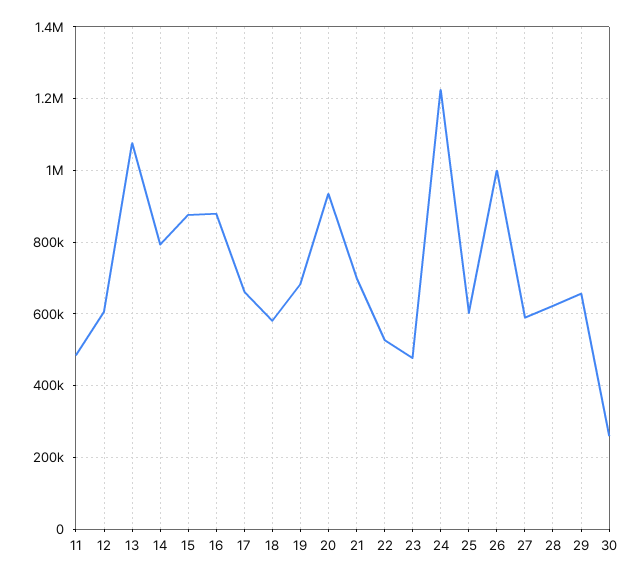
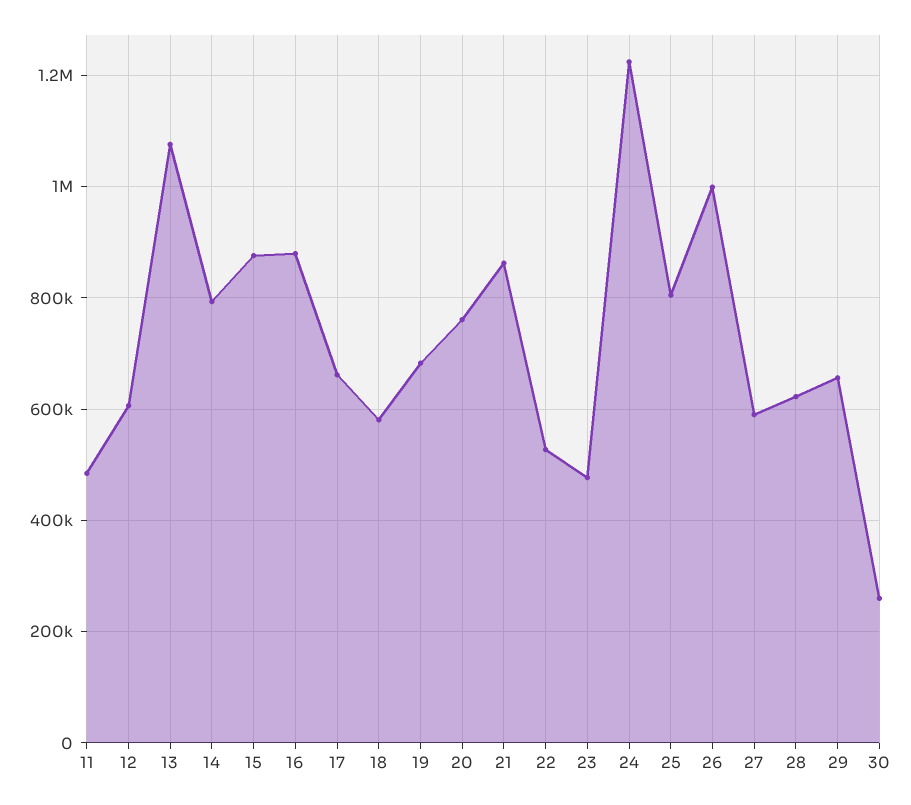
  {
    "11": 480000,
    "12": 600000,
    "13": 1080000,
    "14": 800000,
    "15": 880000,
    "16": 880000,
    "17": 660000,
    "18": 580000,
    "19": 680000,
-   "20": 940000,
+   "20": 760000,
-   "21": 700000,
+   "21": 860000,
    "22": 520000,
    "23": 480000,
    "24": 1220000,
-   "25": 600000,
+   "25": 800000,
    "26": 1000000,
    "27": 580000,
    "28": 620000,
    "29": 660000,
    "30": 260000
  }

